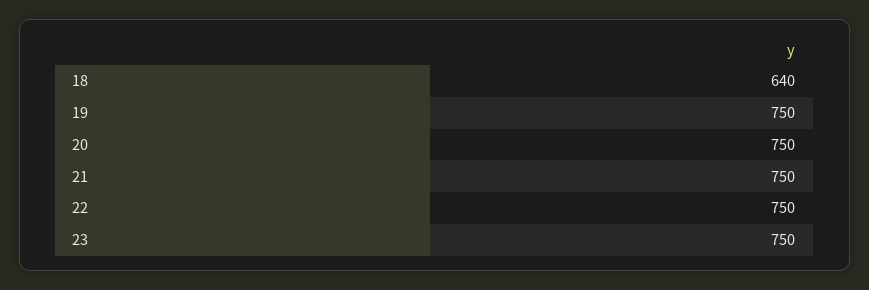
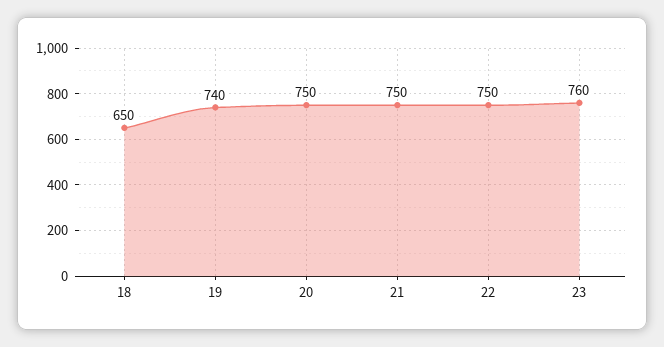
  {
-   "18": 640,
+   "18": 650,
-   "19": 750,
+   "19": 740,
    "20": 750,
    "21": 750,
    "22": 750,
-   "23": 750
+   "23": 760
  }

